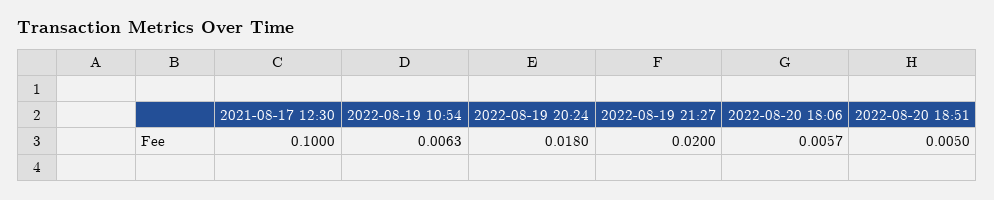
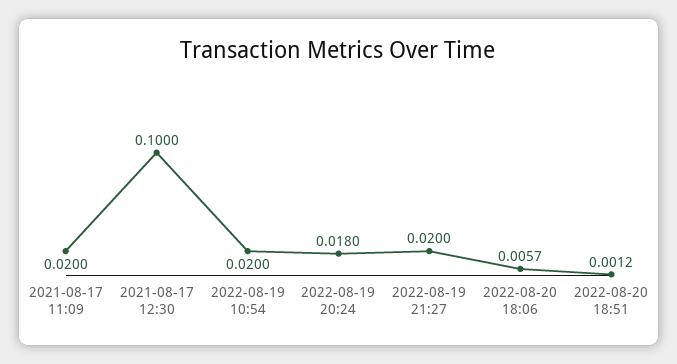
  {
    "2021-08-17 12:30": 0.1,
-   "2022-08-19 10:54": 0.0063,
+   "2022-08-19 10:54": 0.02,
    "2022-08-19 20:24": 0.018,
    "2022-08-19 21:27": 0.02,
    "2022-08-20 18:06": 0.0057,
-   "2022-08-20 18:51": 0.005
+   "2022-08-20 18:51": 0.0012,
+   "2021-08-17 11:09": 0.02
  }

